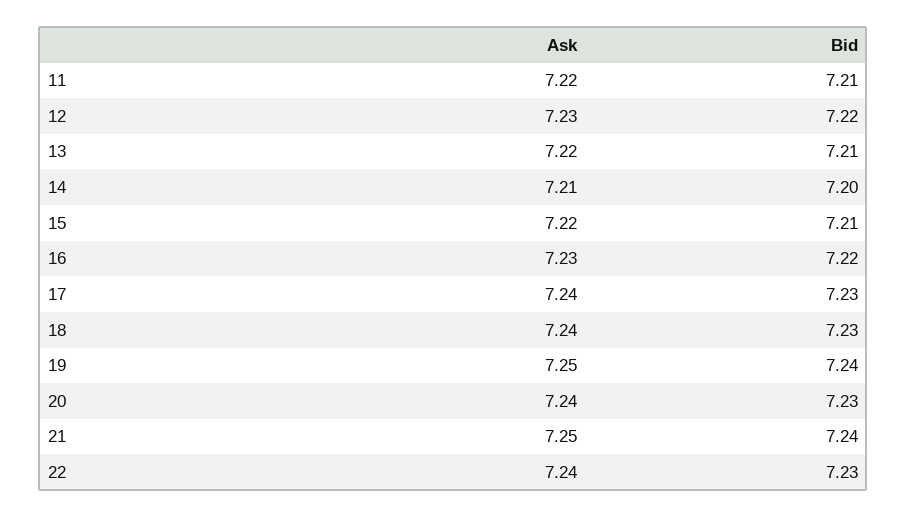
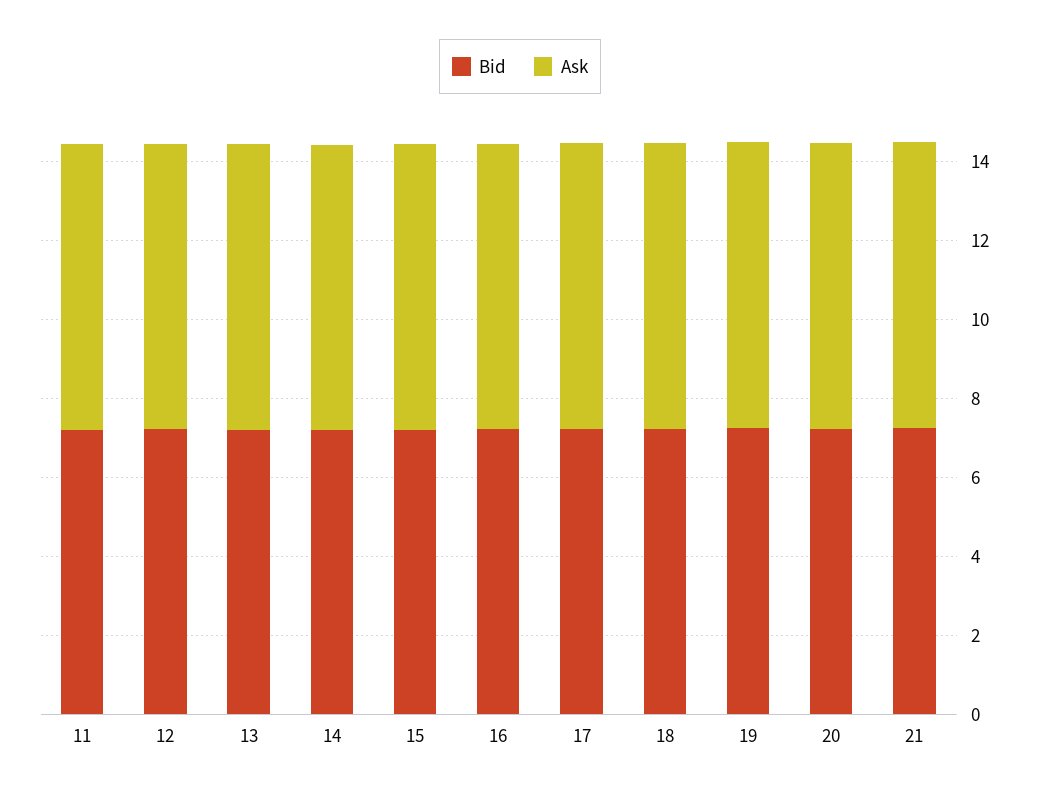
  {
    "Ask": {
      "11": 7.22,
      "12": 7.23,
      "13": 7.22,
      "14": 7.21,
      "15": 7.22,
      "16": 7.23,
      "17": 7.24,
      "18": 7.24,
      "19": 7.25,
      "20": 7.24,
-     "21": 7.25,
+     "21": 7.25
-     "22": 7.24
    },
    "Bid": {
      "11": 7.21,
      "12": 7.22,
      "13": 7.21,
      "14": 7.2,
      "15": 7.21,
      "16": 7.22,
      "17": 7.23,
      "18": 7.23,
      "19": 7.24,
      "20": 7.23,
-     "21": 7.24,
+     "21": 7.24
-     "22": 7.23
    }
  }

